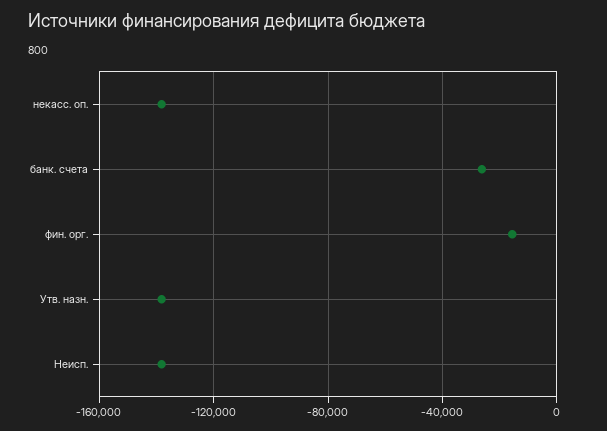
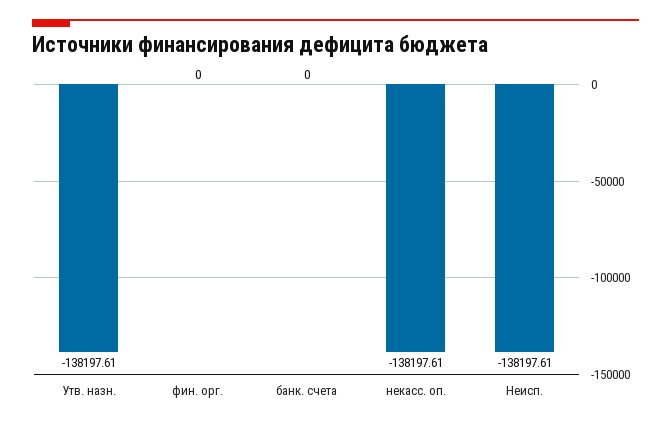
  {
    "некасс. оп.": -138197.61,
-   "банк. счета": -25000,
+   "банк. счета": 0,
-   "фин. орг.": -15000,
+   "фин. орг.": 0,
    "Утв. назн.": -138197.61,
    "Неисп.": -138197.61
  }

